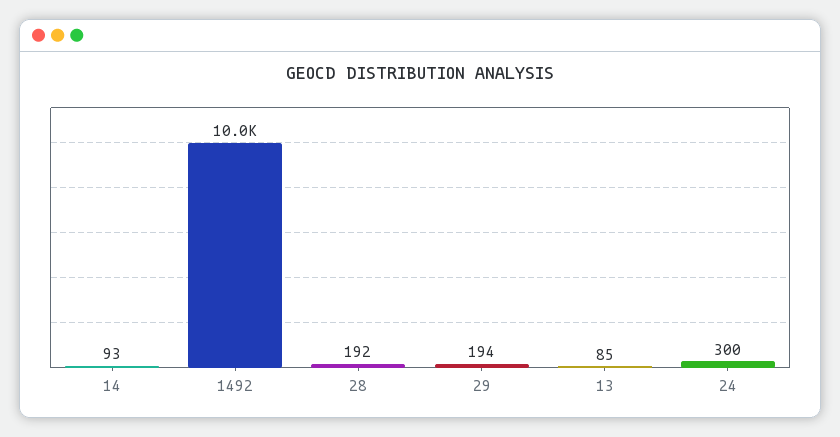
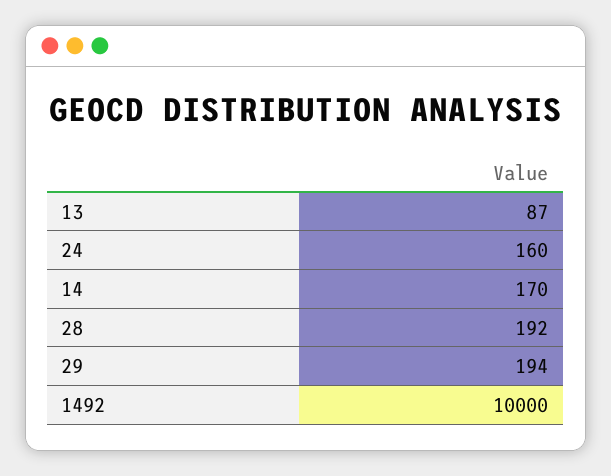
  {
-   "14": 93,
+   "14": 170,
    "1492": 10000,
    "28": 192,
    "29": 194,
-   "13": 85,
+   "13": 87,
-   "24": 300
+   "24": 160
  }

